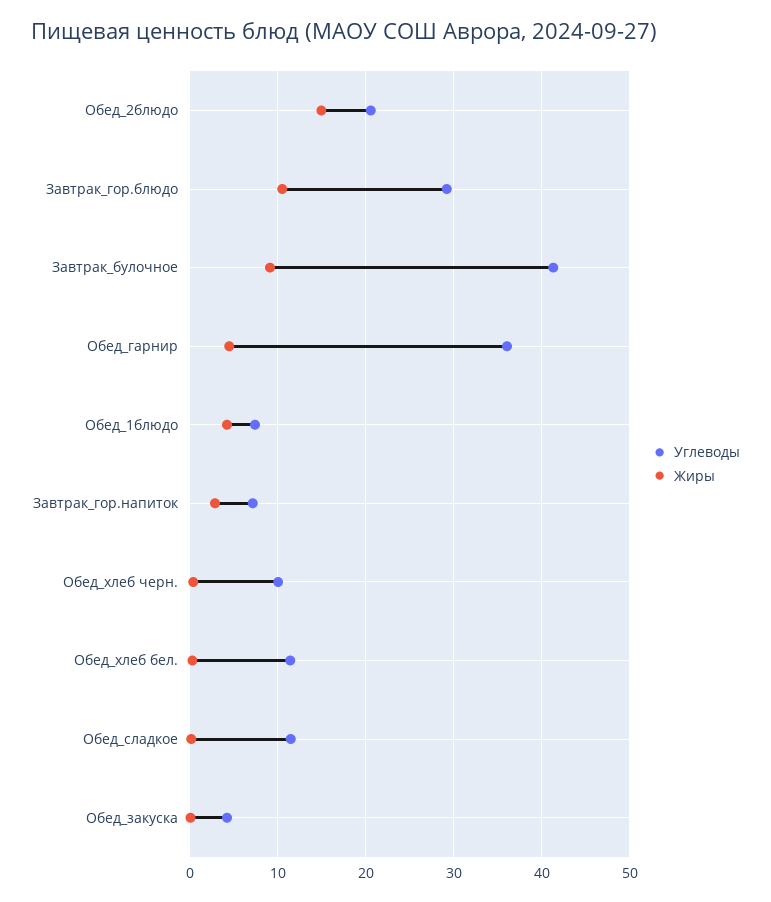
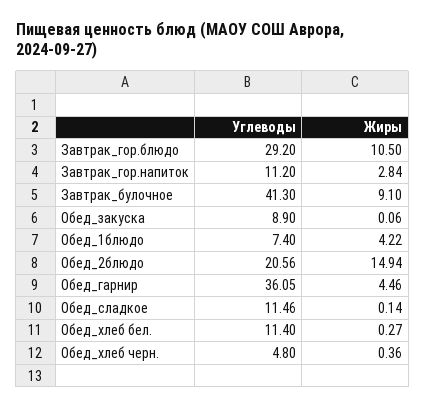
  {
    "Углеводы": {
      "Обед_2блюдо": 20.56,
      "Завтрак_гор.блюдо": 29.2,
      "Завтрак_булочное": 41.3,
      "Обед_гарнир": 36.05,
      "Обед_1блюдо": 7.4,
-     "Завтрак_гор.напиток": 7,
+     "Завтрак_гор.напиток": 11.2,
-     "Обед_хлеб черн.": 10,
+     "Обед_хлеб черн.": 4.8,
      "Обед_хлеб бел.": 11.4,
      "Обед_сладкое": 11.46,
-     "Обед_закуска": 4
+     "Обед_закуска": 8.9
    },
    "Жиры": {
      "Обед_2блюдо": 14.94,
      "Завтрак_гор.блюдо": 10.5,
      "Завтрак_булочное": 9.1,
      "Обед_гарнир": 4.46,
      "Обед_1блюдо": 4.22,
      "Завтрак_гор.напиток": 2.84,
      "Обед_хлеб черн.": 0.36,
      "Обед_хлеб бел.": 0.27,
      "Обед_сладкое": 0.14,
      "Обед_закуска": 0.06
    }
  }

